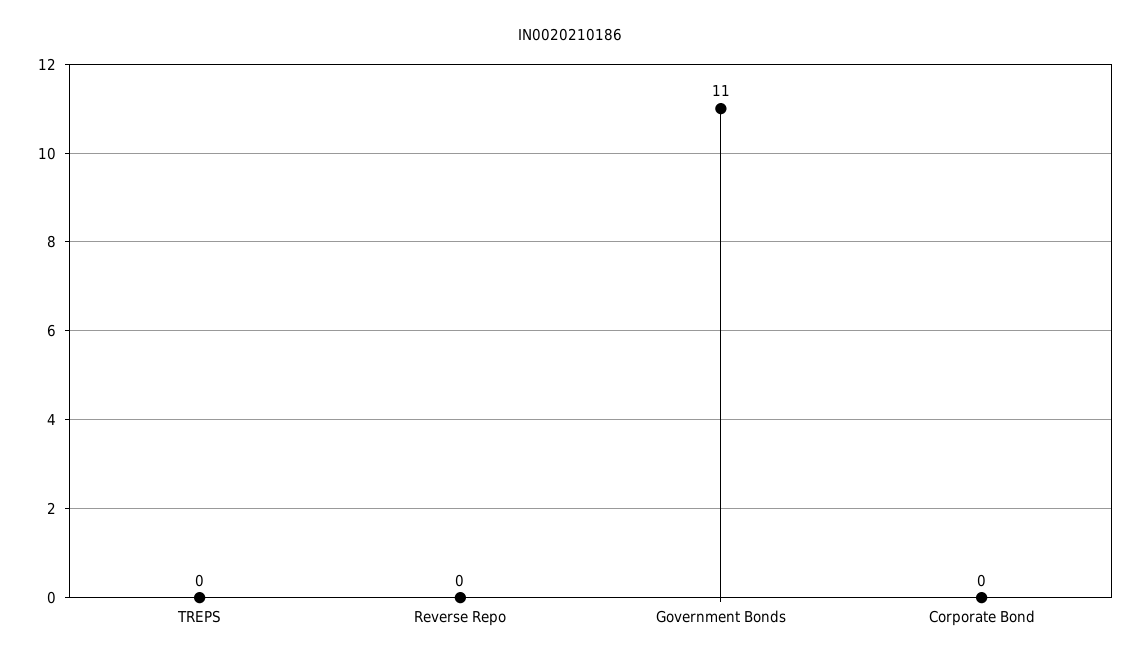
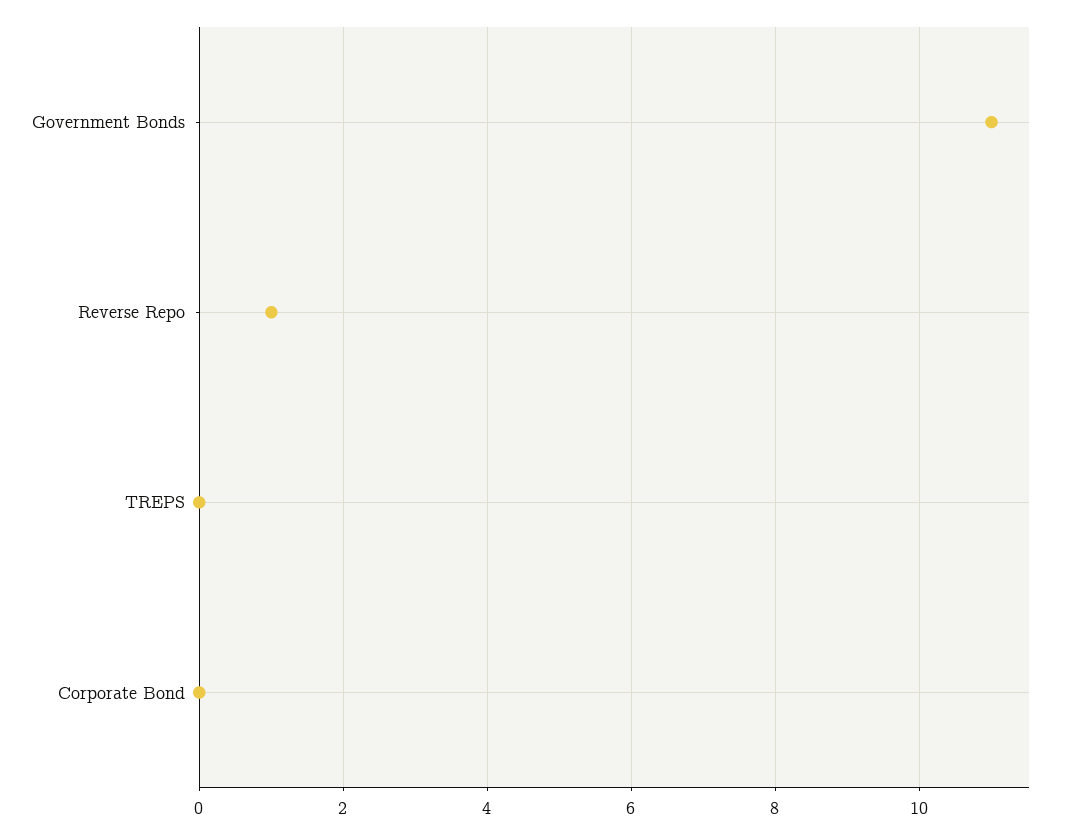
  {
    "TREPS": 0,
-   "Reverse Repo": 0,
+   "Reverse Repo": 1,
    "Government Bonds": 11,
    "Corporate Bond": 0
  }

